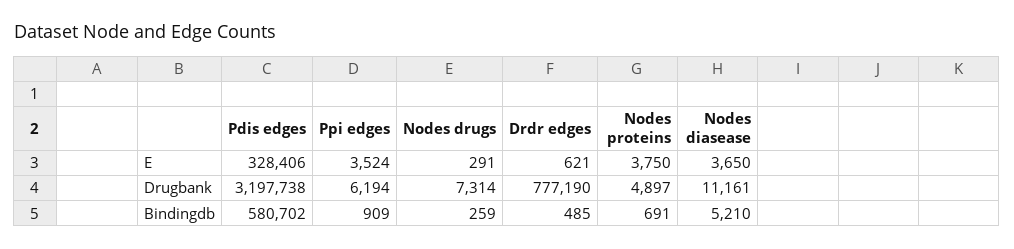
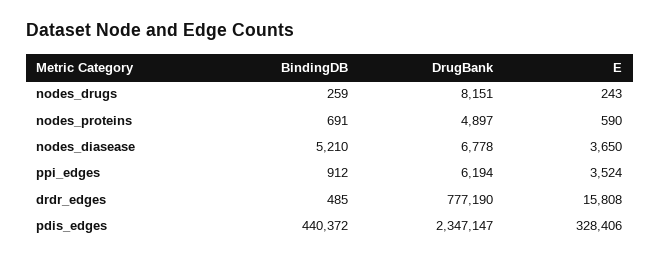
  {
    "Pdis edges": {
      "E": 328406,
-     "Drugbank": 3197738,
+     "Drugbank": 2347147,
-     "Bindingdb": 580702
+     "Bindingdb": 440372
    },
    "Ppi edges": {
      "E": 3524,
      "Drugbank": 6194,
-     "Bindingdb": 909
+     "Bindingdb": 912
    },
    "Nodes drugs": {
-     "E": 291,
+     "E": 243,
-     "Drugbank": 7314,
+     "Drugbank": 8151,
      "Bindingdb": 259
    },
    "Drdr edges": {
-     "E": 621,
+     "E": 15808,
      "Drugbank": 777190,
      "Bindingdb": 485
    },
    "Nodes proteins": {
-     "E": 3750,
+     "E": 590,
      "Drugbank": 4897,
      "Bindingdb": 691
    },
    "Nodes diasease": {
      "E": 3650,
-     "Drugbank": 11161,
+     "Drugbank": 6778,
      "Bindingdb": 5210
    }
  }

